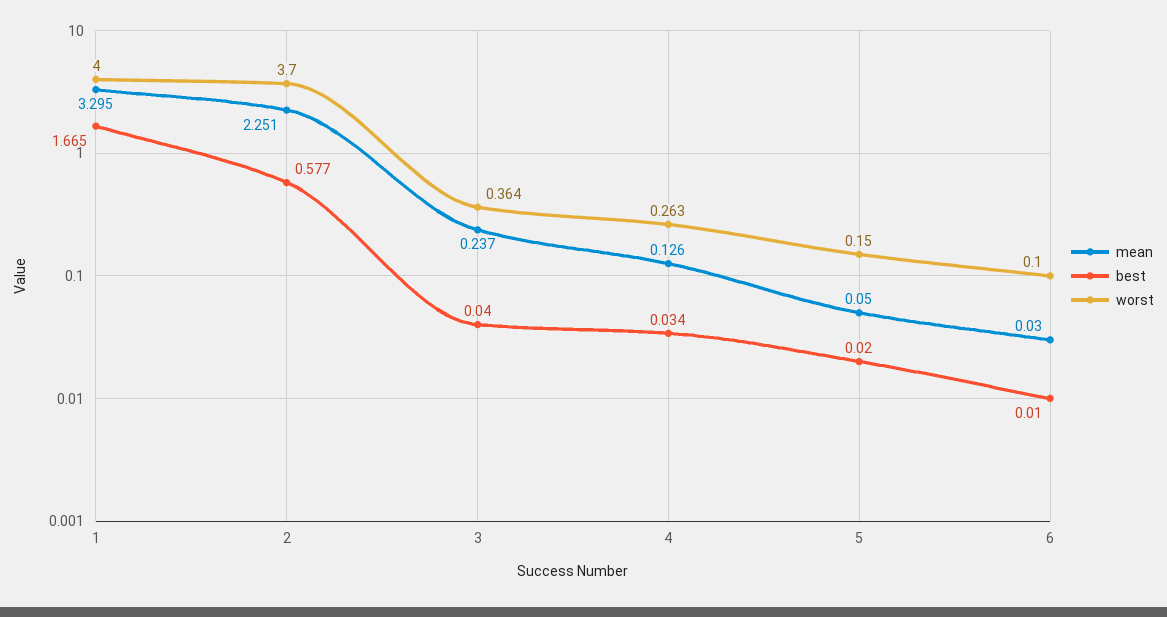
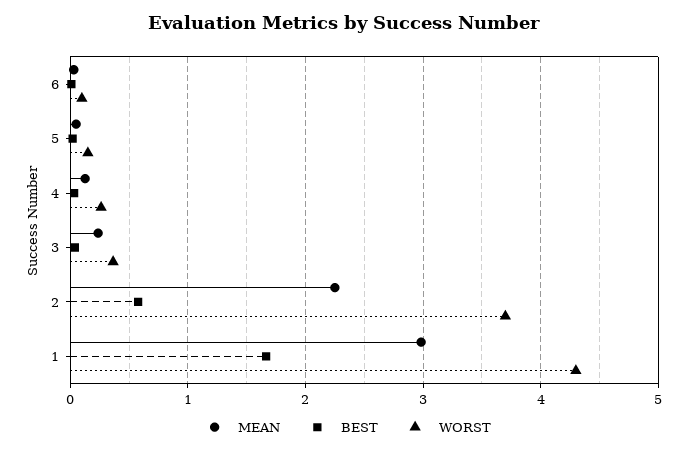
  {
    "mean": {
-     "1": 3.295,
+     "1": 3,
      "2": 2.251,
      "3": 0.237,
      "4": 0.126,
      "5": 0.05,
      "6": 0.03
    },
    "best": {
      "1": 1.665,
      "2": 0.577,
      "3": 0.04,
      "4": 0.034,
      "5": 0.02,
      "6": 0.01
    },
    "worst": {
-     "1": 4,
+     "1": 4.3,
      "2": 3.7,
      "3": 0.364,
      "4": 0.263,
      "5": 0.15,
      "6": 0.1
    }
  }

